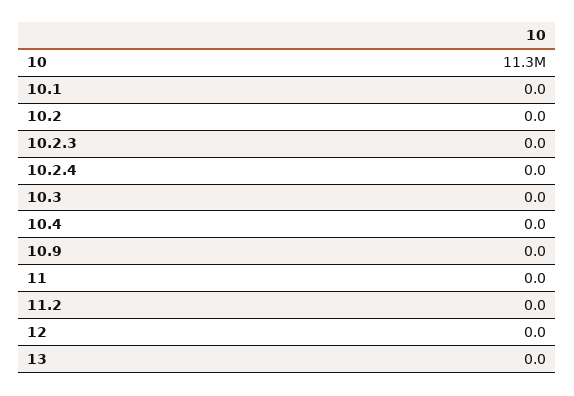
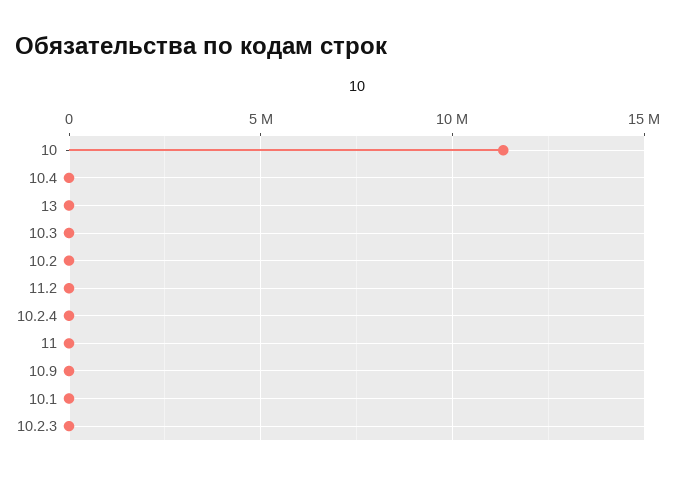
  {
    "10": 11300000,
    "10.1": 0,
    "10.2": 0,
    "10.2.3": 0,
    "10.2.4": 0,
    "10.3": 0,
    "10.4": 0,
    "10.9": 0,
    "11": 0,
    "11.2": 0,
-   "12": 0,
    "13": 0
  }

